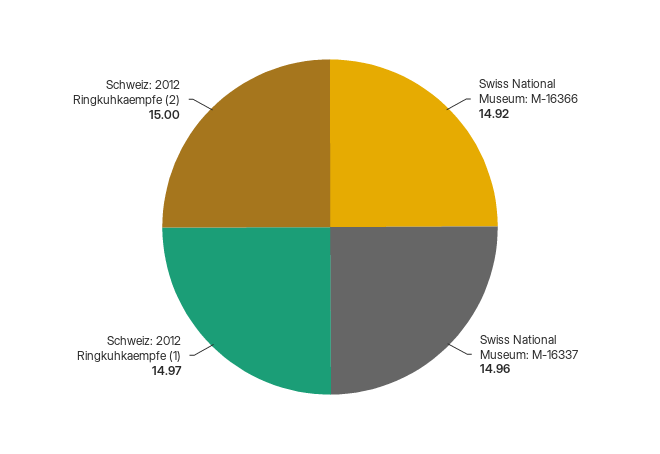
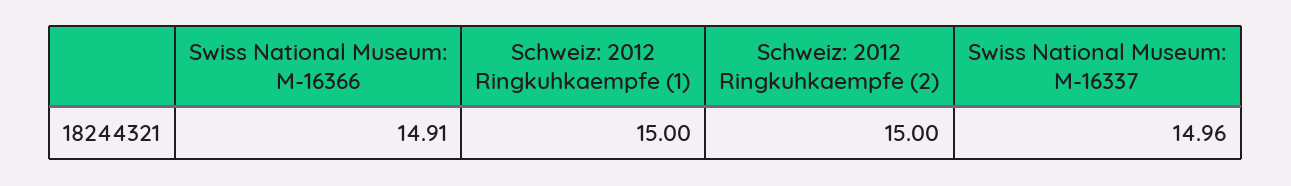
  {
-   "Swiss National Museum: M-16366": 14.92,
+   "Swiss National Museum: M-16366": 14.91,
    "Swiss National Museum: M-16337": 14.96,
-   "Schweiz: 2012 Ringkuhkaempfe (1)": 14.97,
+   "Schweiz: 2012 Ringkuhkaempfe (1)": 15,
    "Schweiz: 2012 Ringkuhkaempfe (2)": 15
  }

